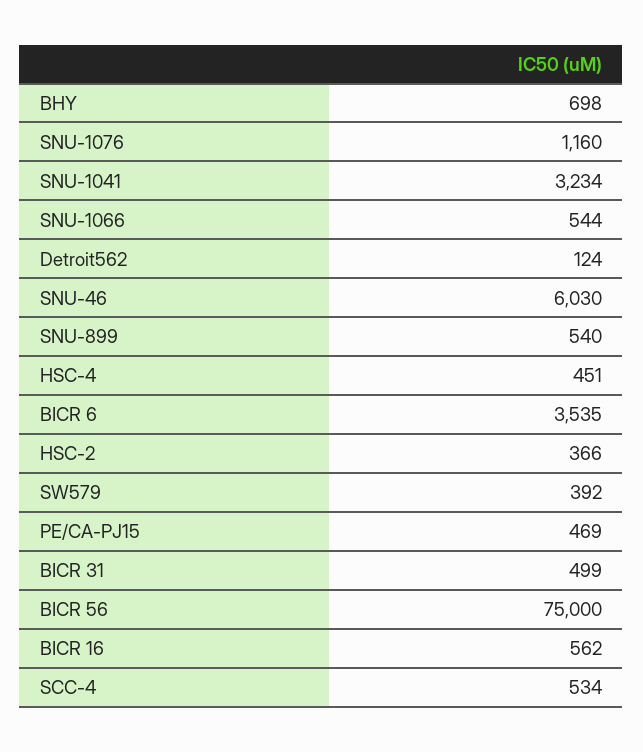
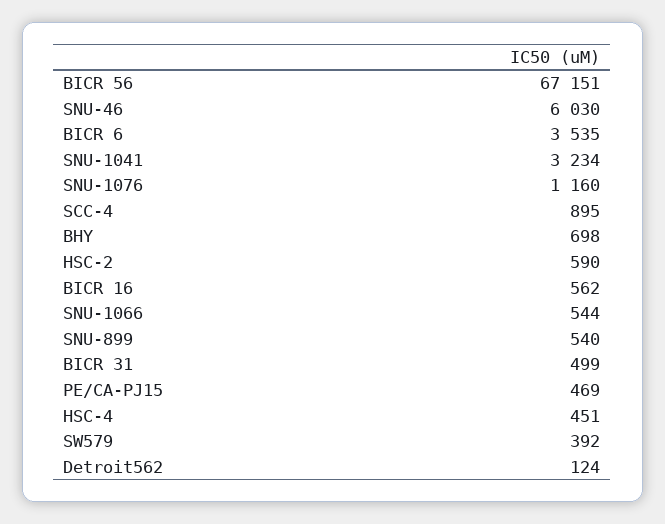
  {
    "BHY": 698,
    "SNU-1076": 1160,
    "SNU-1041": 3234,
    "SNU-1066": 544,
    "Detroit562": 124,
    "SNU-46": 6030,
    "SNU-899": 540,
    "HSC-4": 451,
    "BICR 6": 3535,
-   "HSC-2": 366,
+   "HSC-2": 590,
    "SW579": 392,
    "PE/CA-PJ15": 469,
    "BICR 31": 499,
-   "BICR 56": 75000,
+   "BICR 56": 67151,
    "BICR 16": 562,
-   "SCC-4": 534
+   "SCC-4": 895
  }

